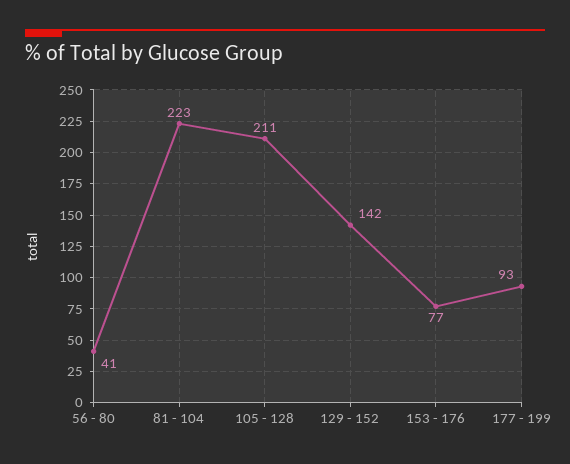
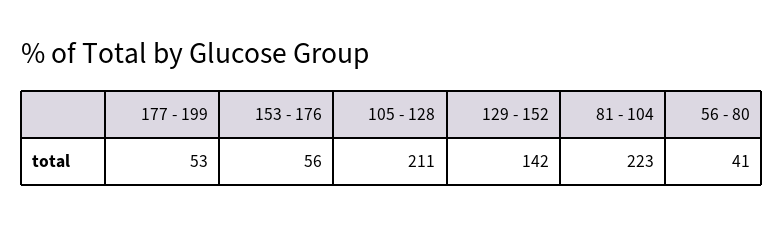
  {
    "56 - 80": 41,
    "81 - 104": 223,
    "105 - 128": 211,
    "129 - 152": 142,
-   "153 - 176": 77,
+   "153 - 176": 56,
-   "177 - 199": 93
+   "177 - 199": 53
  }

